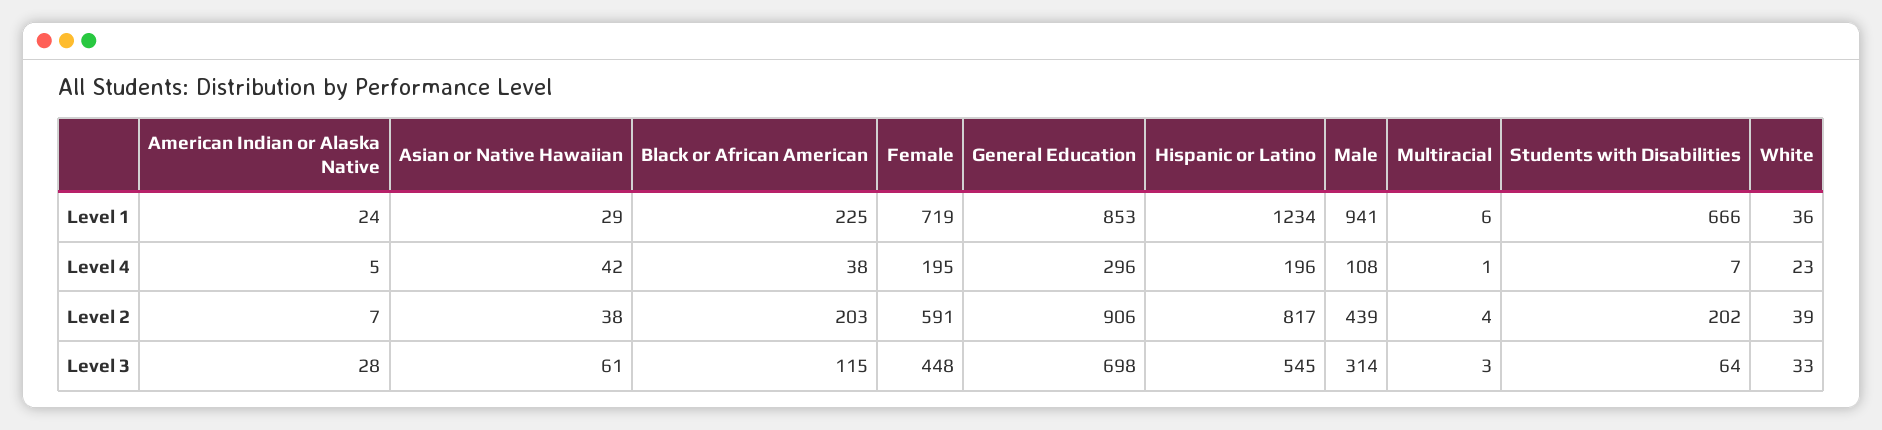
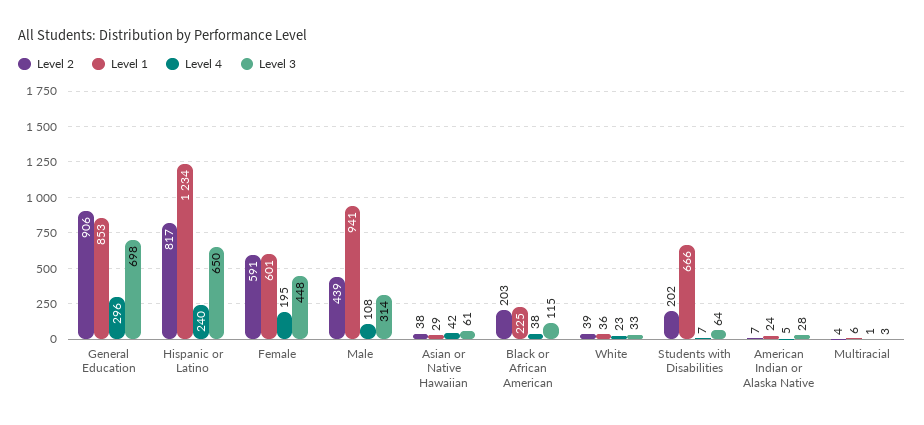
  {
    "Level 1": {
      "American Indian or Alaska Native": 24,
      "Asian or Native Hawaiian": 29,
      "Black or African American": 225,
-     "Female": 719,
+     "Female": 601,
      "General Education": 853,
      "Hispanic or Latino": 1234,
      "Male": 941,
      "Multiracial": 6,
      "Students with Disabilities": 666,
      "White": 36
    },
    "Level 4": {
      "American Indian or Alaska Native": 5,
      "Asian or Native Hawaiian": 42,
      "Black or African American": 38,
      "Female": 195,
      "General Education": 296,
-     "Hispanic or Latino": 196,
+     "Hispanic or Latino": 240,
      "Male": 108,
      "Multiracial": 1,
      "Students with Disabilities": 7,
      "White": 23
    },
    "Level 2": {
      "American Indian or Alaska Native": 7,
      "Asian or Native Hawaiian": 38,
      "Black or African American": 203,
      "Female": 591,
      "General Education": 906,
      "Hispanic or Latino": 817,
      "Male": 439,
      "Multiracial": 4,
      "Students with Disabilities": 202,
      "White": 39
    },
    "Level 3": {
      "American Indian or Alaska Native": 28,
      "Asian or Native Hawaiian": 61,
      "Black or African American": 115,
      "Female": 448,
      "General Education": 698,
-     "Hispanic or Latino": 545,
+     "Hispanic or Latino": 650,
      "Male": 314,
      "Multiracial": 3,
      "Students with Disabilities": 64,
      "White": 33
    }
  }

